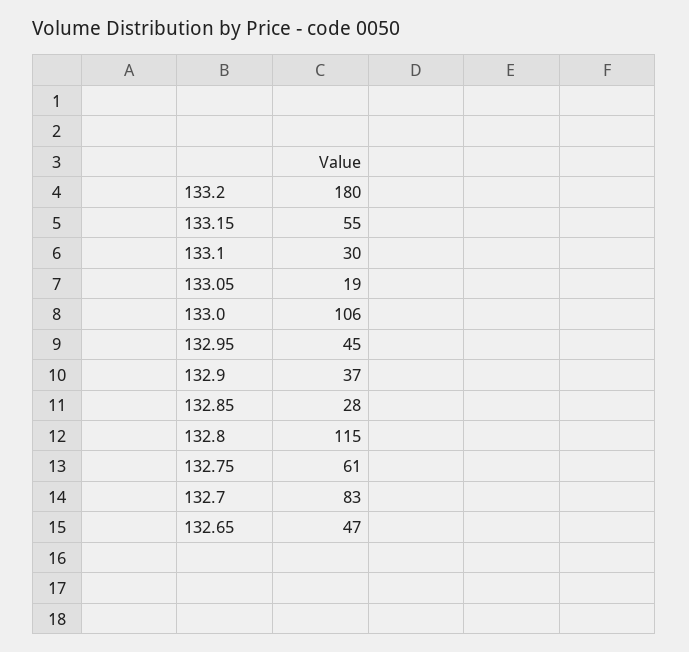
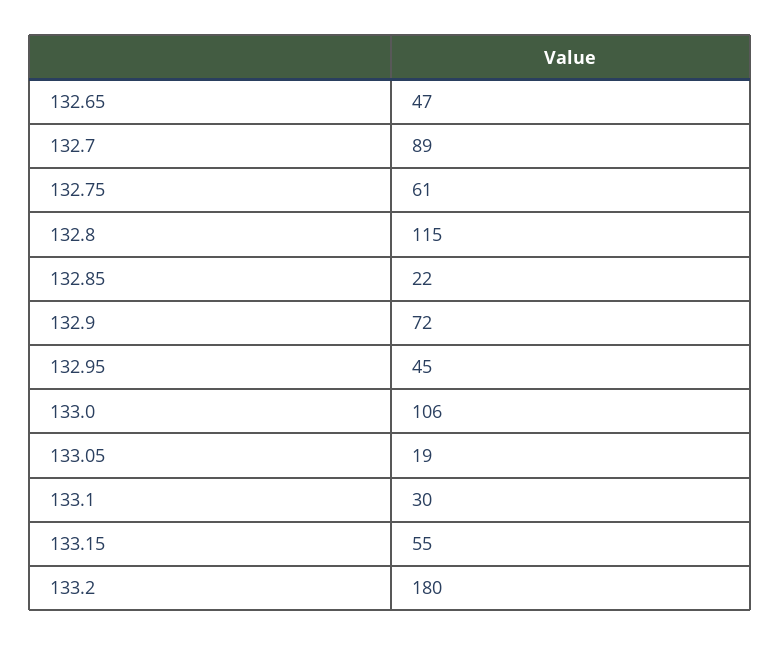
  {
    "133.2": 180,
    "133.15": 55,
    "133.1": 30,
    "133.05": 19,
    "133.0": 106,
    "132.95": 45,
-   "132.9": 37,
+   "132.9": 72,
-   "132.85": 28,
+   "132.85": 22,
    "132.8": 115,
    "132.75": 61,
-   "132.7": 83,
+   "132.7": 89,
    "132.65": 47
  }

